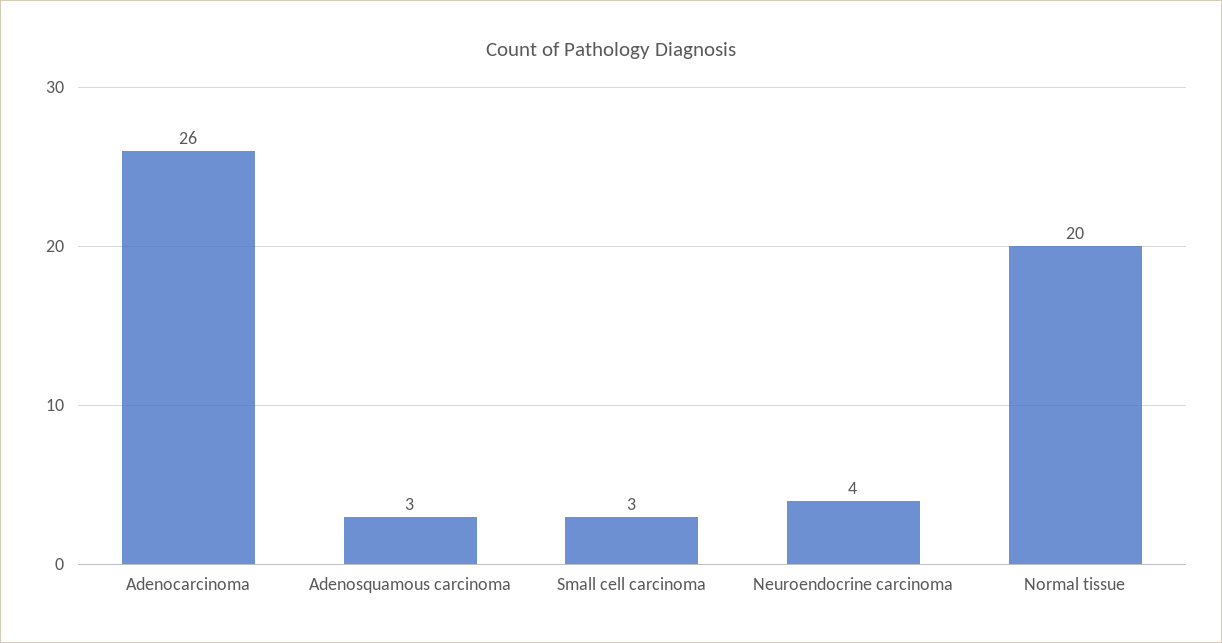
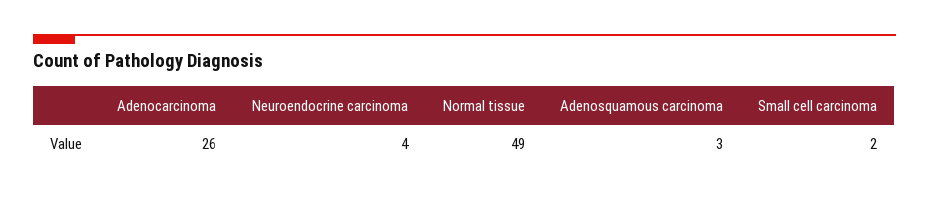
  {
    "Adenocarcinoma": 26,
    "Adenosquamous carcinoma": 3,
-   "Small cell carcinoma": 3,
+   "Small cell carcinoma": 2,
    "Neuroendocrine carcinoma": 4,
-   "Normal tissue": 20
+   "Normal tissue": 49
  }

